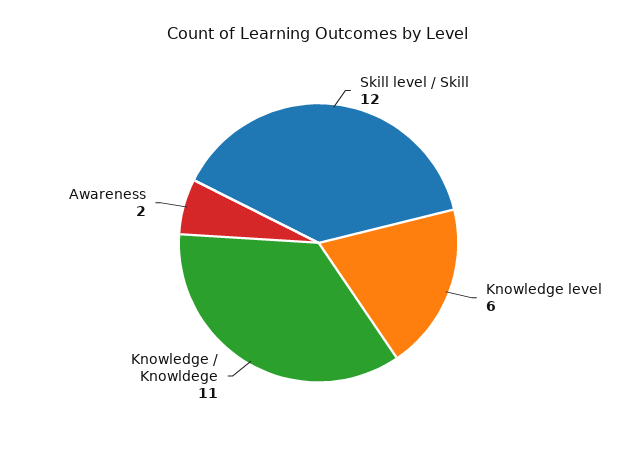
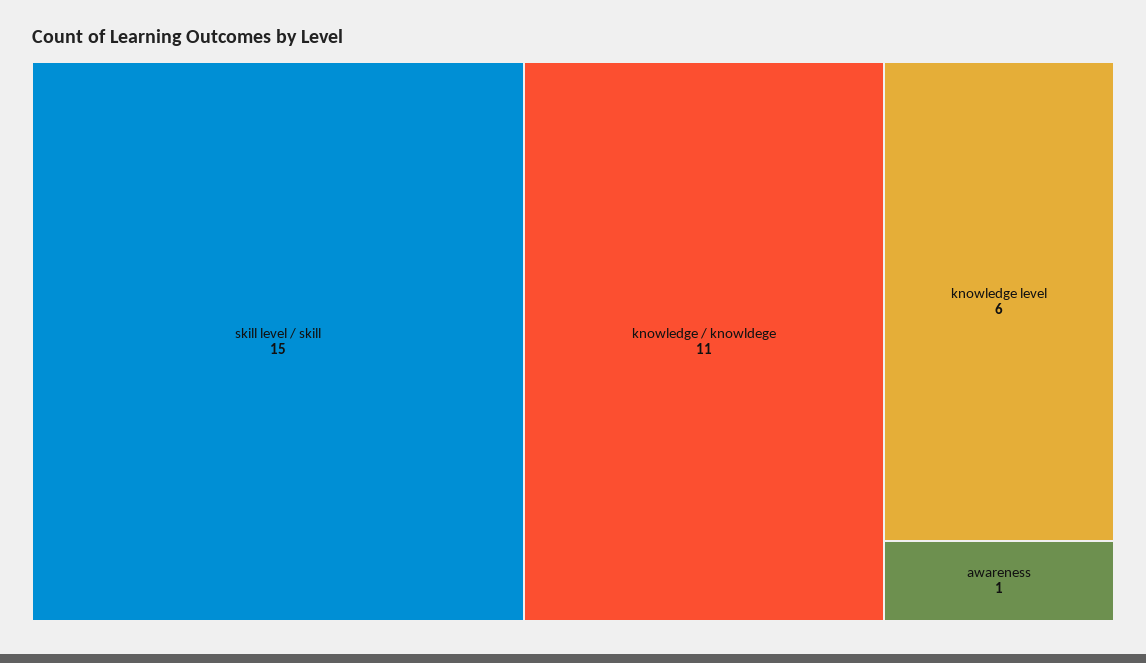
  {
-   "Skill level / Skill": 12,
+   "Skill level / Skill": 15,
    "Knowledge level": 6,
    "Knowledge / Knowldege": 11,
-   "Awareness": 2
+   "Awareness": 1
  }

